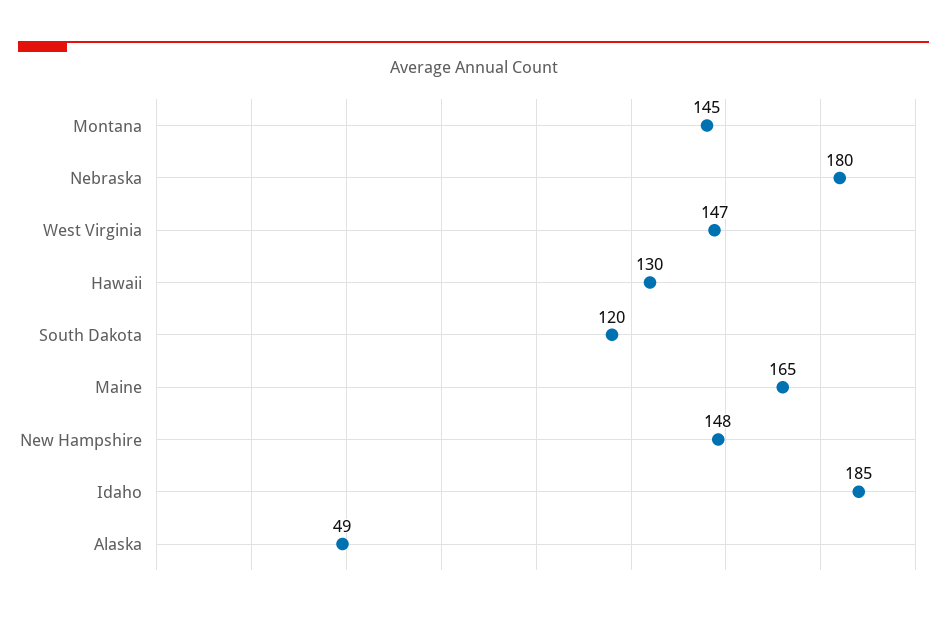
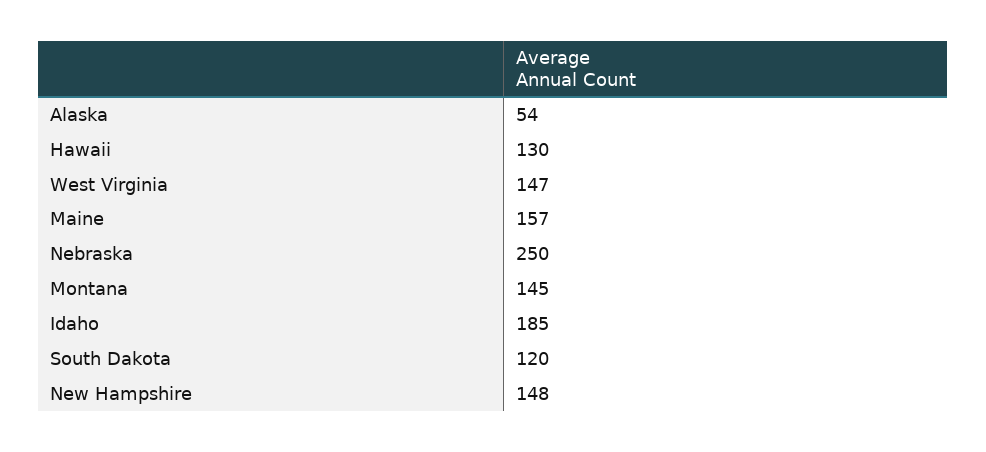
  {
    "Montana": 145,
-   "Nebraska": 180,
+   "Nebraska": 250,
    "West Virginia": 147,
    "Hawaii": 130,
    "South Dakota": 120,
-   "Maine": 165,
+   "Maine": 157,
    "New Hampshire": 148,
    "Idaho": 185,
-   "Alaska": 49
+   "Alaska": 54
  }

